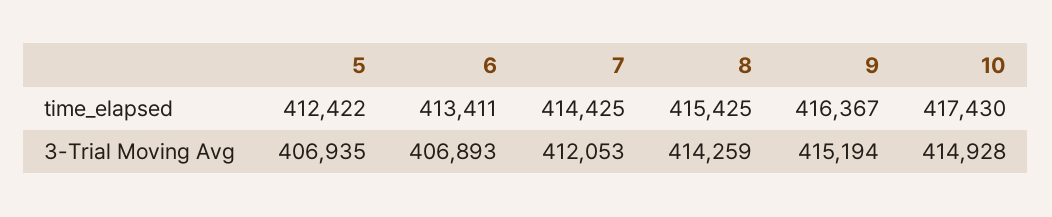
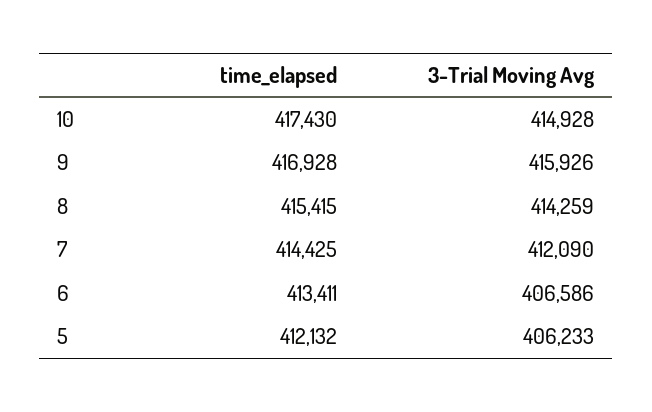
  {
    "5": {
-     "time_elapsed": 412422,
+     "time_elapsed": 412132,
-     "3-Trial Moving Avg": 406935
+     "3-Trial Moving Avg": 406233
    },
    "6": {
      "time_elapsed": 413411,
-     "3-Trial Moving Avg": 406893
+     "3-Trial Moving Avg": 406586
    },
    "7": {
      "time_elapsed": 414425,
-     "3-Trial Moving Avg": 412053
+     "3-Trial Moving Avg": 412090
    },
    "8": {
-     "time_elapsed": 415425,
+     "time_elapsed": 415415,
      "3-Trial Moving Avg": 414259
    },
    "9": {
-     "time_elapsed": 416367,
+     "time_elapsed": 416928,
-     "3-Trial Moving Avg": 415194
+     "3-Trial Moving Avg": 415926
    },
    "10": {
      "time_elapsed": 417430,
      "3-Trial Moving Avg": 414928
    }
  }

